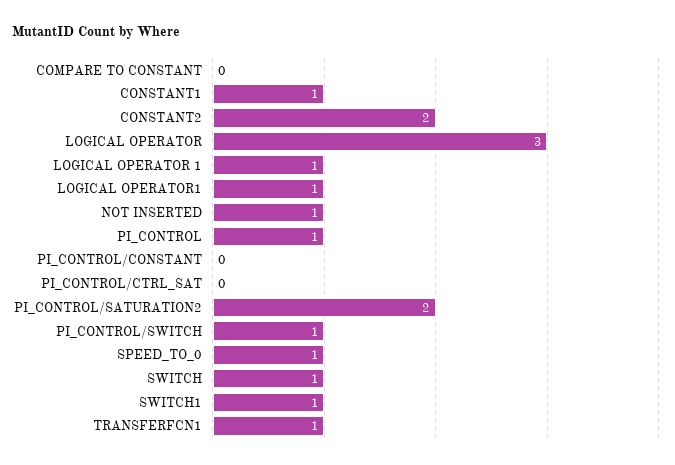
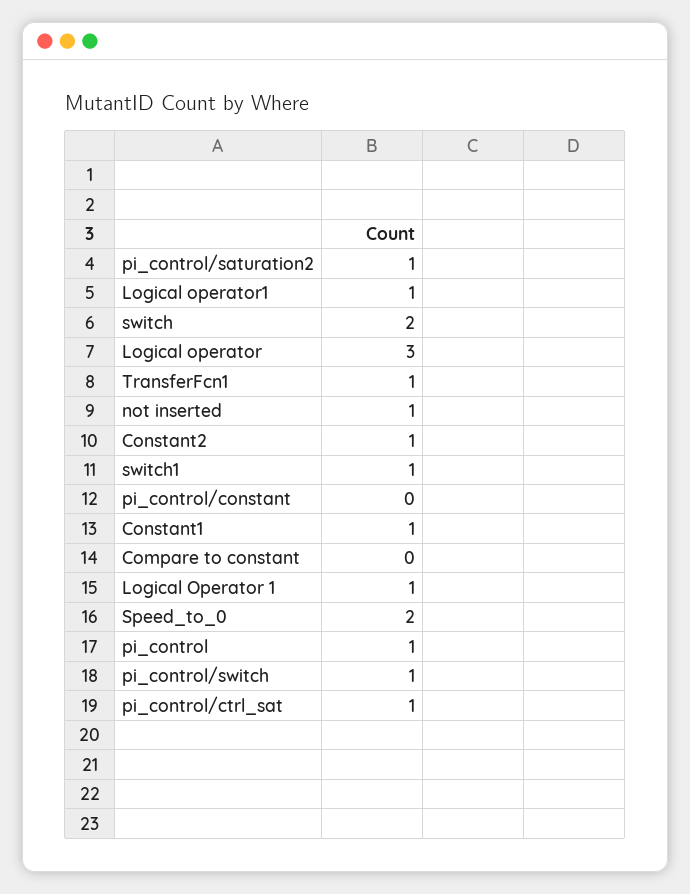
  {
    "COMPARE TO CONSTANT": 0,
    "CONSTANT1": 1,
-   "CONSTANT2": 2,
+   "CONSTANT2": 1,
    "LOGICAL OPERATOR": 3,
    "LOGICAL OPERATOR 1": 1,
    "LOGICAL OPERATOR1": 1,
    "NOT INSERTED": 1,
    "PI_CONTROL": 1,
    "PI_CONTROL/CONSTANT": 0,
-   "PI_CONTROL/CTRL_SAT": 0,
+   "PI_CONTROL/CTRL_SAT": 1,
-   "PI_CONTROL/SATURATION2": 2,
+   "PI_CONTROL/SATURATION2": 1,
    "PI_CONTROL/SWITCH": 1,
-   "SPEED_TO_0": 1,
+   "SPEED_TO_0": 2,
-   "SWITCH": 1,
+   "SWITCH": 2,
    "SWITCH1": 1,
    "TRANSFERFCN1": 1
  }

